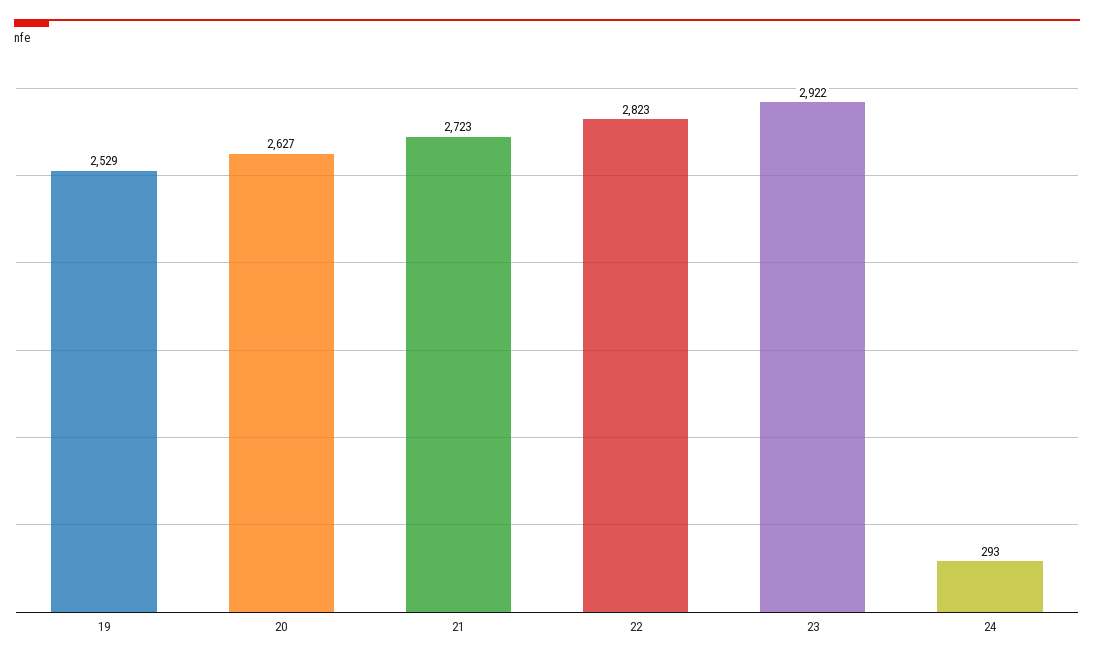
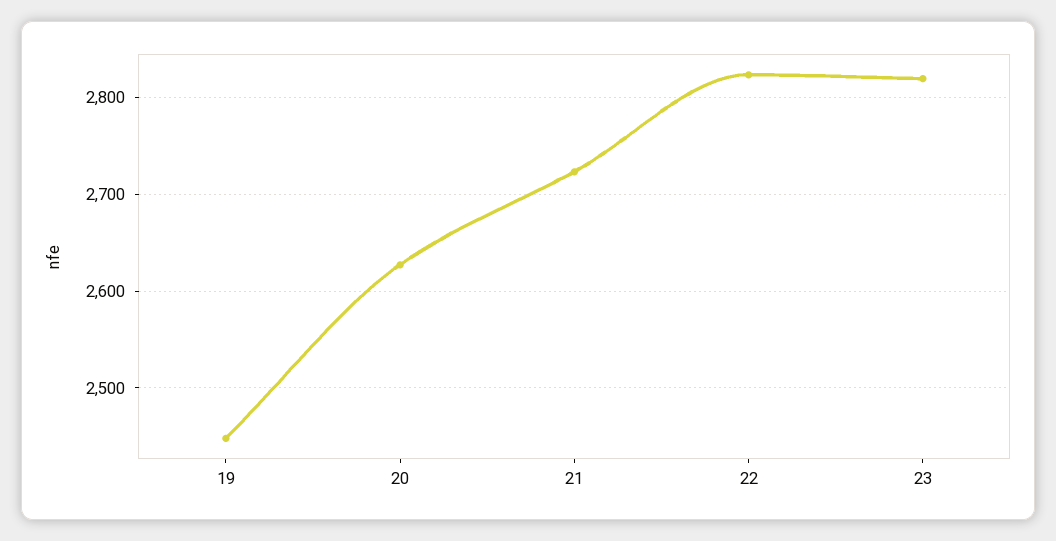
  {
-   "19": 2529,
+   "19": 2450,
    "20": 2627,
    "21": 2723,
    "22": 2823,
-   "23": 2922,
+   "23": 2820
-   "24": 293
  }

